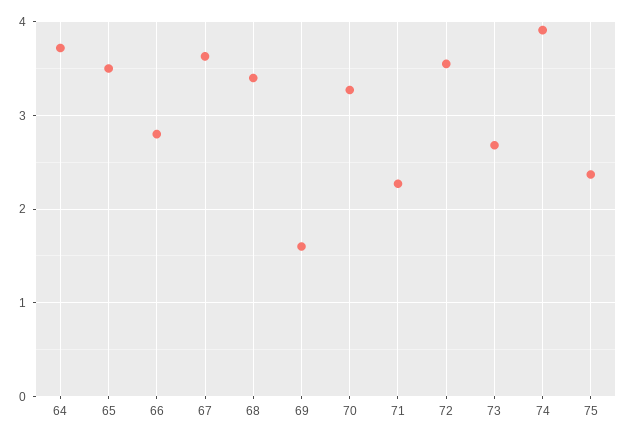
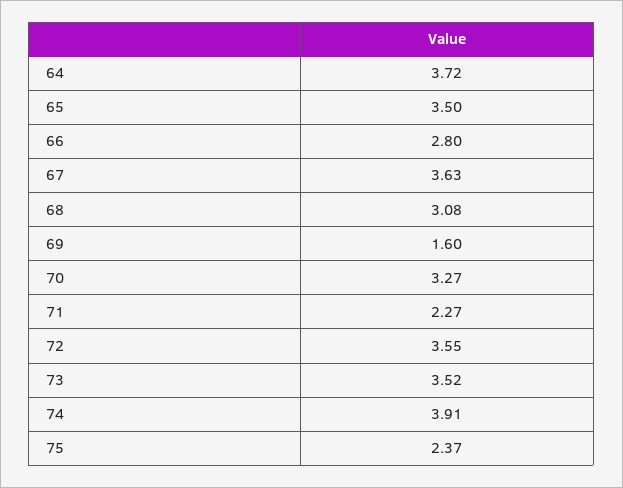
  {
    "64": 3.72,
    "65": 3.5,
    "66": 2.8,
    "67": 3.63,
-   "68": 3.4,
+   "68": 3.08,
    "69": 1.6,
    "70": 3.27,
    "71": 2.27,
    "72": 3.55,
-   "73": 2.7,
+   "73": 3.52,
    "74": 3.91,
    "75": 2.37
  }

